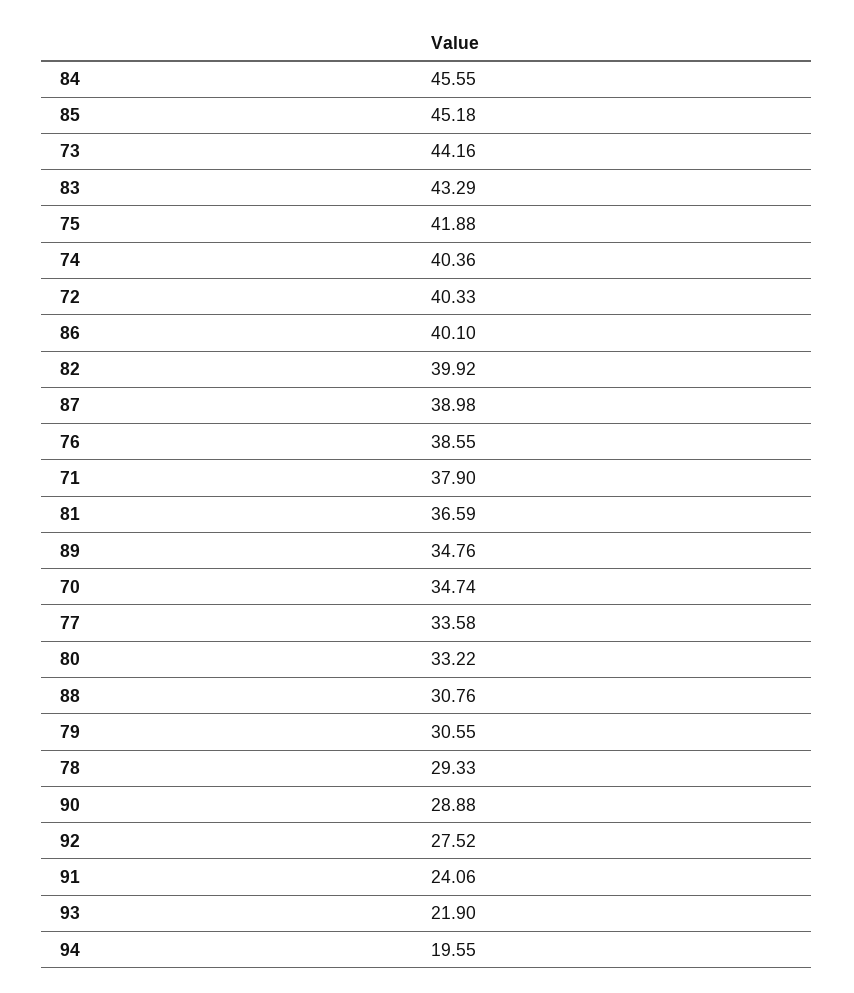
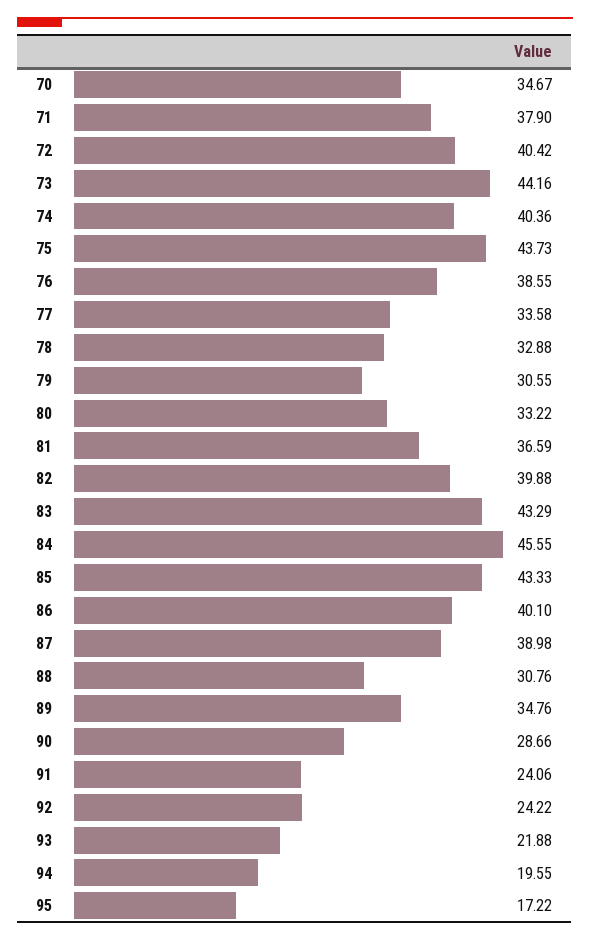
  {
    "84": 45.55,
-   "85": 45.18,
+   "85": 43.33,
    "73": 44.16,
    "83": 43.29,
-   "75": 41.88,
+   "75": 43.73,
    "74": 40.36,
-   "72": 40.33,
+   "72": 40.42,
    "86": 40.1,
-   "82": 39.92,
+   "82": 39.88,
    "87": 38.98,
    "76": 38.55,
    "71": 37.9,
    "81": 36.59,
    "89": 34.76,
-   "70": 34.74,
+   "70": 34.67,
    "77": 33.58,
    "80": 33.22,
    "88": 30.76,
    "79": 30.55,
-   "78": 29.33,
+   "78": 32.88,
-   "90": 28.88,
+   "90": 28.66,
-   "92": 27.52,
+   "92": 24.22,
    "91": 24.06,
-   "93": 21.9,
+   "93": 21.88,
-   "94": 19.55
+   "94": 19.55,
+   "95": 17.22
  }

